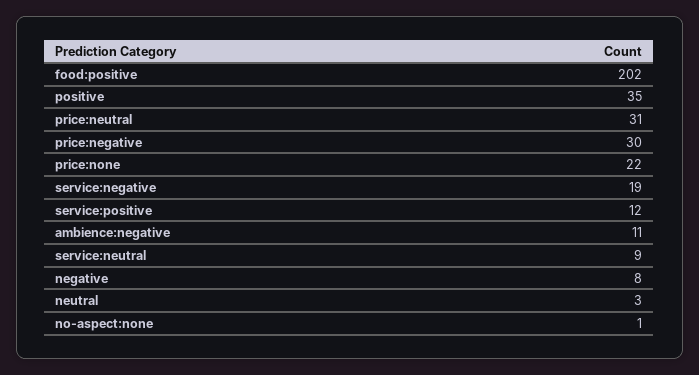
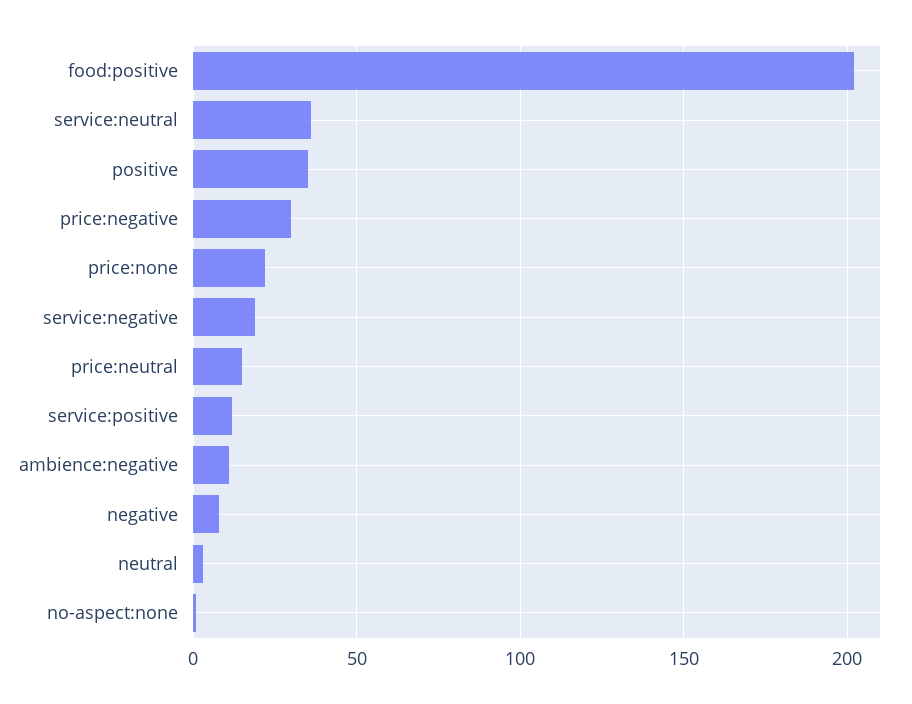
  {
    "food:positive": 202,
    "positive": 35,
-   "price:neutral": 31,
+   "price:neutral": 15,
    "price:negative": 30,
    "price:none": 22,
    "service:negative": 19,
    "service:positive": 12,
    "ambience:negative": 11,
-   "service:neutral": 9,
+   "service:neutral": 35,
    "negative": 8,
    "neutral": 3,
    "no-aspect:none": 1
  }

